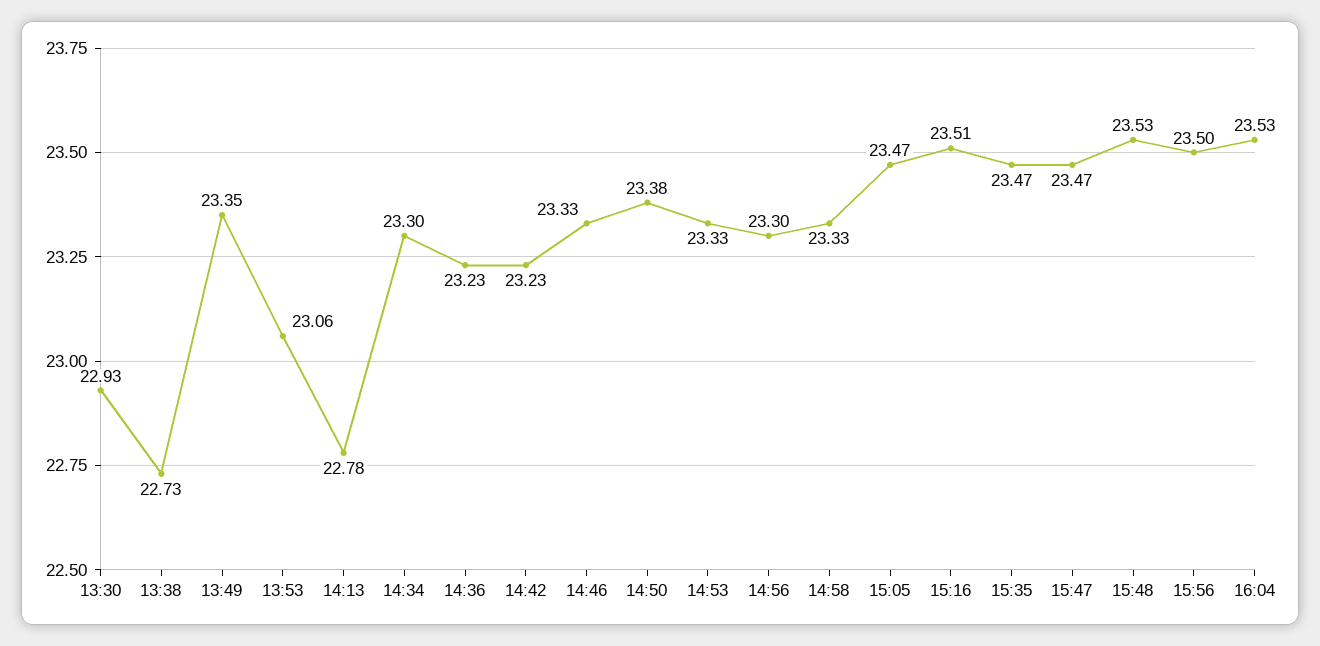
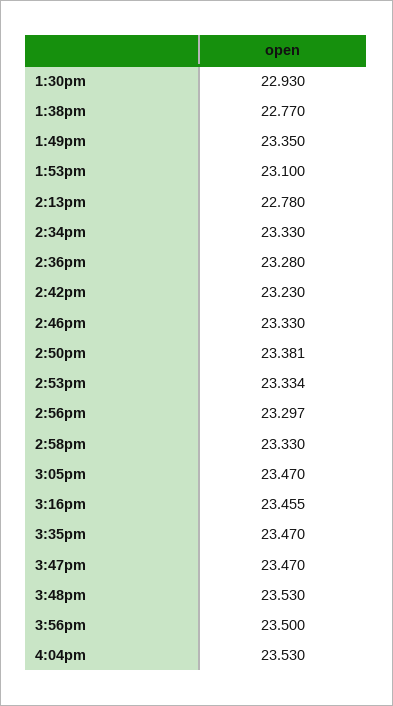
  {
    "13:30": 22.93,
-   "13:38": 22.73,
+   "13:38": 22.77,
    "13:49": 23.35,
-   "13:53": 23.06,
+   "13:53": 23.1,
    "14:13": 22.78,
-   "14:34": 23.3,
+   "14:34": 23.33,
-   "14:36": 23.23,
+   "14:36": 23.28,
    "14:42": 23.23,
    "14:46": 23.33,
    "14:50": 23.381,
    "14:53": 23.334,
    "14:56": 23.297,
    "14:58": 23.33,
    "15:05": 23.47,
-   "15:16": 23.51,
+   "15:16": 23.455,
    "15:35": 23.47,
    "15:47": 23.47,
    "15:48": 23.53,
    "15:56": 23.5,
    "16:04": 23.53
  }

